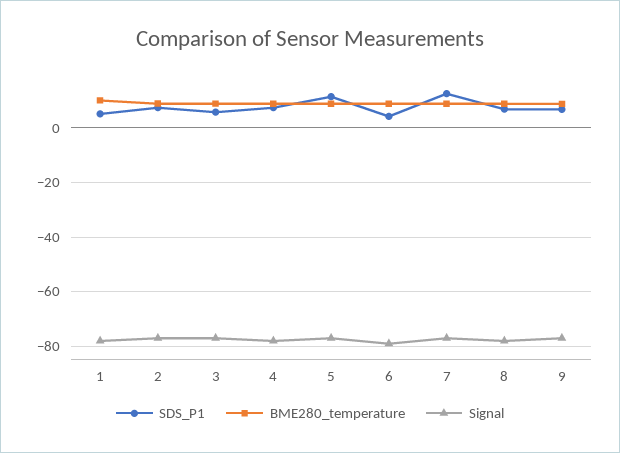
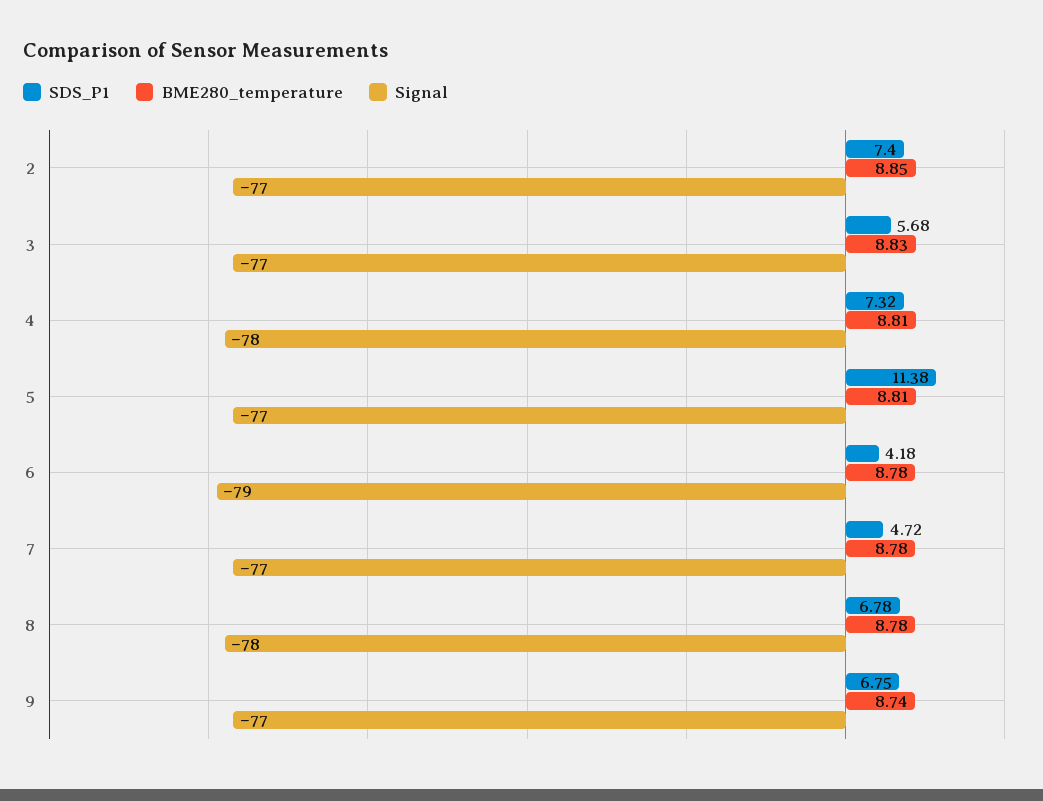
  {
    "SDS_P1": {
-     "1": 5,
      "2": 7.4,
      "3": 5.68,
      "4": 7.32,
      "5": 11.38,
      "6": 4.18,
-     "7": 12.5,
+     "7": 4.72,
      "8": 6.78,
      "9": 6.75
    },
    "BME280_temperature": {
-     "1": 10,
      "2": 8.85,
      "3": 8.83,
      "4": 8.81,
      "5": 8.81,
      "6": 8.78,
      "7": 8.78,
      "8": 8.78,
      "9": 8.74
    },
    "Signal": {
-     "1": -77.5,
      "2": -77,
      "3": -77,
      "4": -78,
      "5": -77,
      "6": -79,
      "7": -77,
      "8": -78,
      "9": -77
    }
  }

